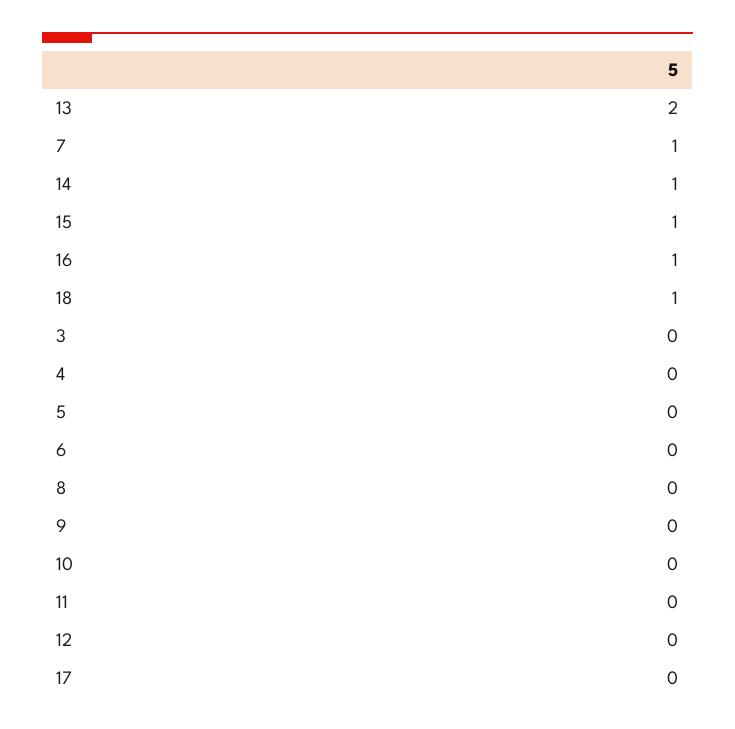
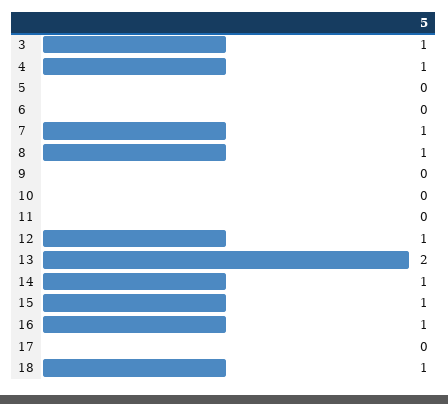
  {
    "13": 2,
    "7": 1,
    "14": 1,
    "15": 1,
    "16": 1,
    "18": 1,
-   "3": 0,
+   "3": 1,
-   "4": 0,
+   "4": 1,
    "5": 0,
    "6": 0,
-   "8": 0,
+   "8": 1,
    "9": 0,
    "10": 0,
    "11": 0,
-   "12": 0,
+   "12": 1,
    "17": 0
  }

